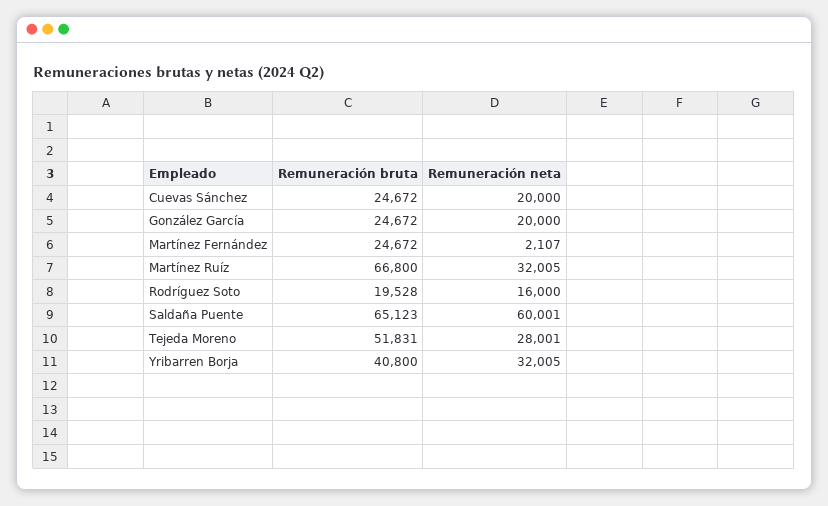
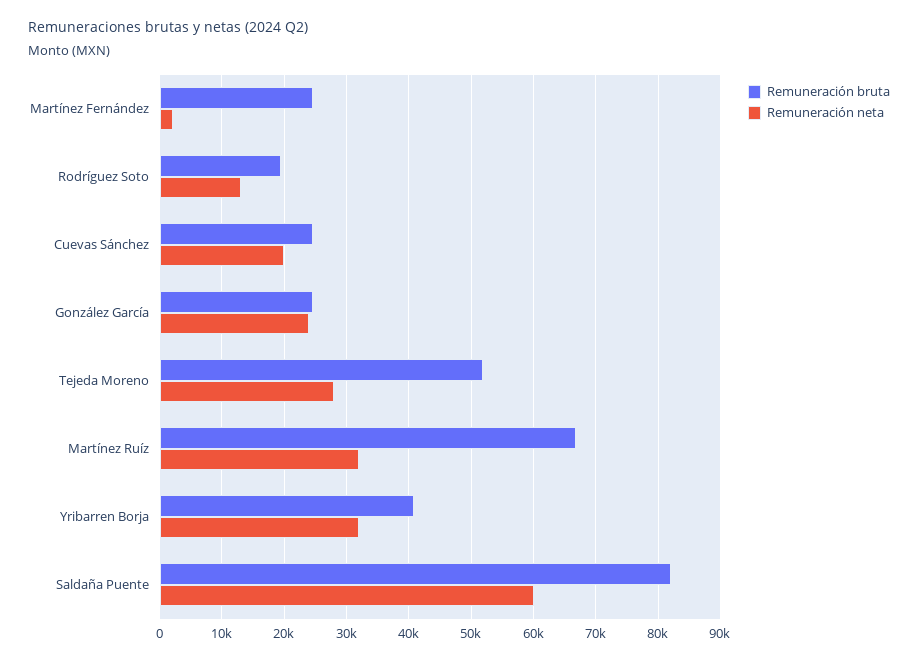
  {
    "Remuneración bruta": {
      "Cuevas Sánchez": 24672,
      "González García": 24672,
      "Martínez Fernández": 24672,
      "Martínez Ruíz": 66800,
      "Rodríguez Soto": 19528,
-     "Saldaña Puente": 65123,
+     "Saldaña Puente": 82000,
      "Tejeda Moreno": 51831,
      "Yribarren Borja": 40800
    },
    "Remuneración neta": {
      "Cuevas Sánchez": 20000,
-     "González García": 20000,
+     "González García": 24000,
      "Martínez Fernández": 2107,
      "Martínez Ruíz": 32005,
-     "Rodríguez Soto": 16000,
+     "Rodríguez Soto": 13000,
      "Saldaña Puente": 60001,
      "Tejeda Moreno": 28001,
      "Yribarren Borja": 32005
    }
  }

